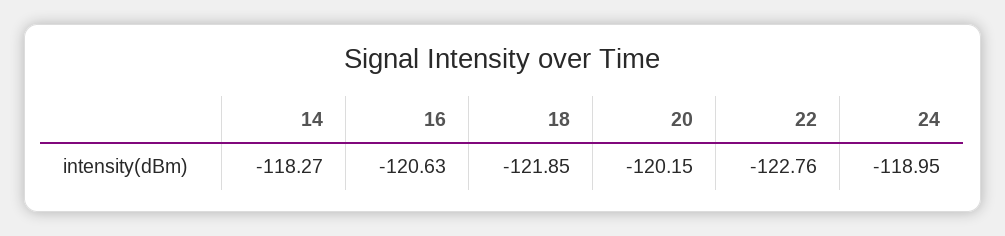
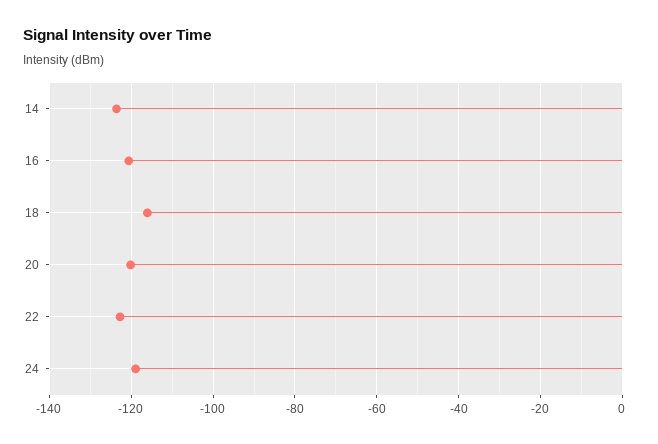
  {
-   "14": -118.27,
+   "14": -124,
    "16": -120.63,
-   "18": -121.85,
+   "18": -116,
    "20": -120.15,
    "22": -122.76,
    "24": -118.95
  }

